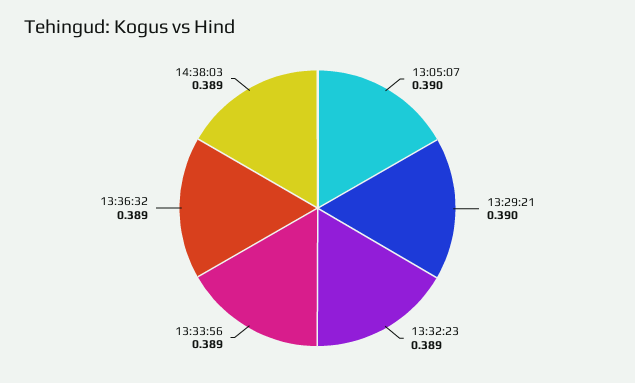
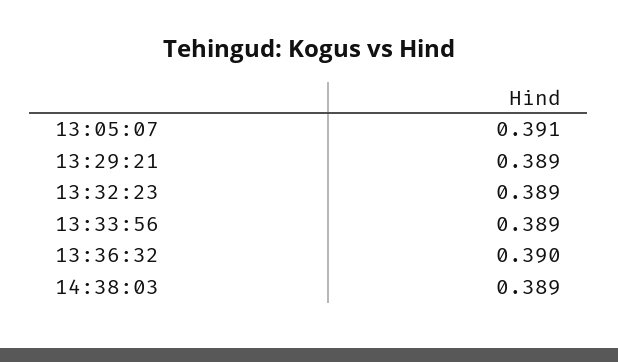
  {
-   "13:05:07": 0.39,
+   "13:05:07": 0.391,
-   "13:29:21": 0.39,
+   "13:29:21": 0.389,
    "13:32:23": 0.389,
    "13:33:56": 0.389,
-   "13:36:32": 0.389,
+   "13:36:32": 0.39,
    "14:38:03": 0.389
  }

